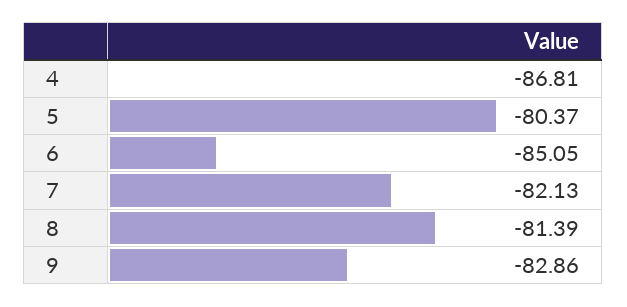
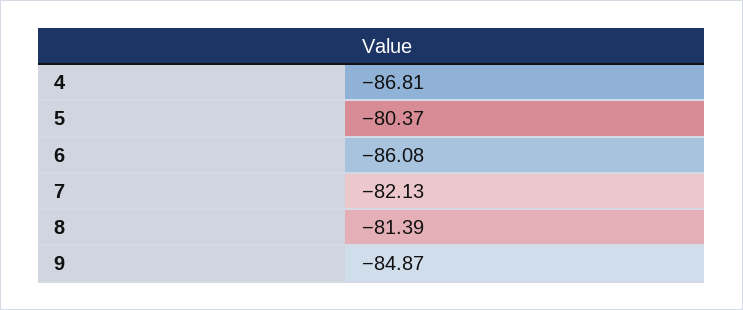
  {
    "4": -86.81,
    "5": -80.37,
-   "6": -85.05,
+   "6": -86.08,
    "7": -82.13,
    "8": -81.39,
-   "9": -82.86
+   "9": -84.87
  }

